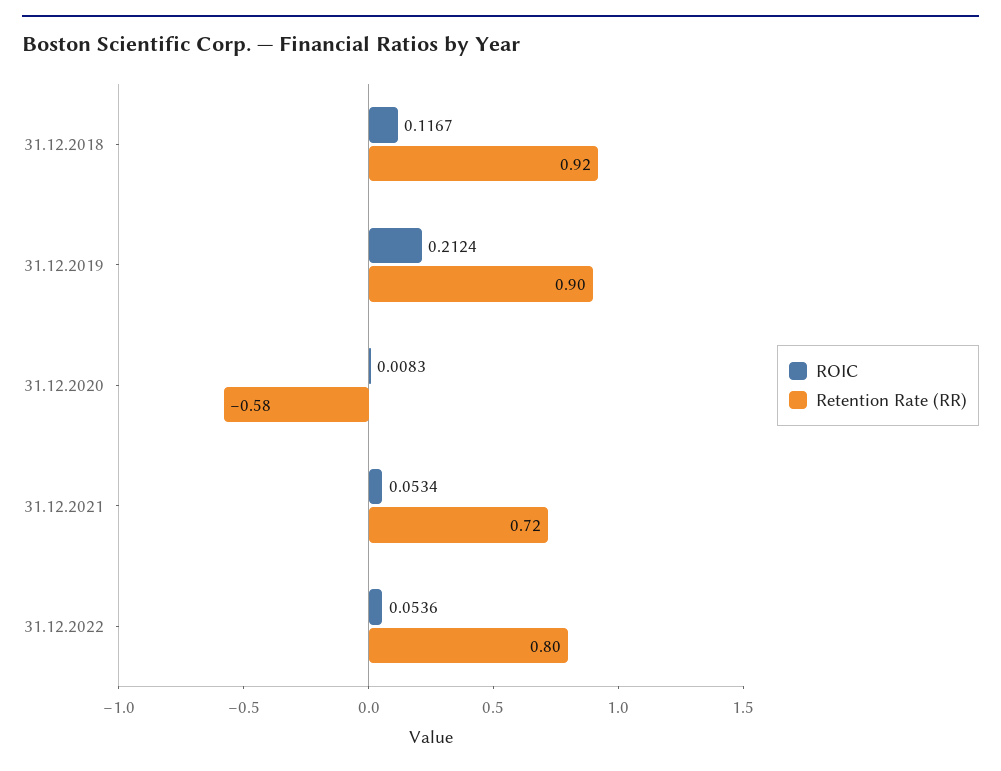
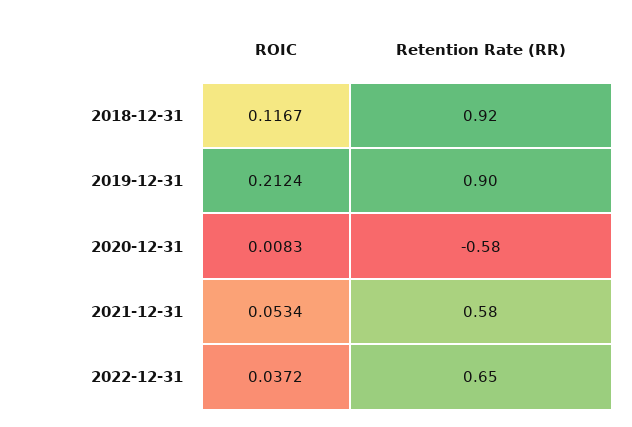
  {
    "ROIC": {
      "31.12.2018": 0.1167,
      "31.12.2019": 0.2124,
      "31.12.2020": 0.0083,
      "31.12.2021": 0.0534,
-     "31.12.2022": 0.0536
+     "31.12.2022": 0.0372
    },
    "Retention Rate (RR)": {
      "31.12.2018": 0.92,
      "31.12.2019": 0.9,
      "31.12.2020": -0.58,
-     "31.12.2021": 0.72,
+     "31.12.2021": 0.58,
-     "31.12.2022": 0.8
+     "31.12.2022": 0.65
    }
  }

